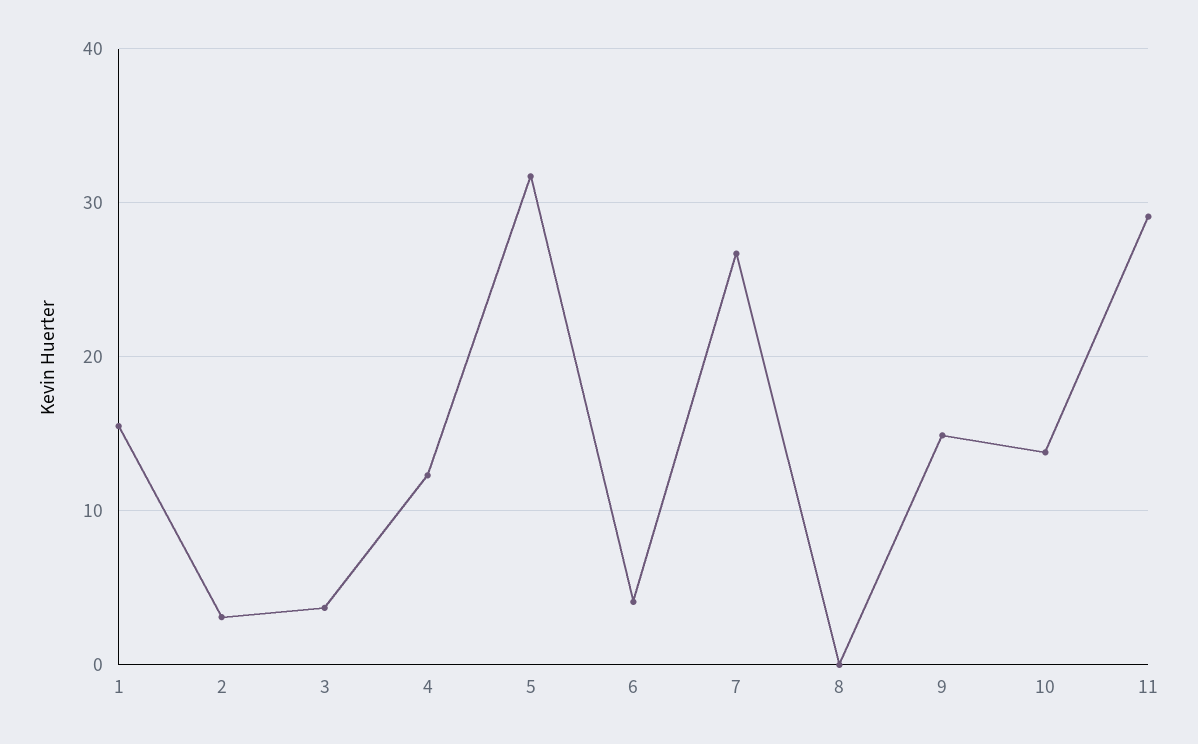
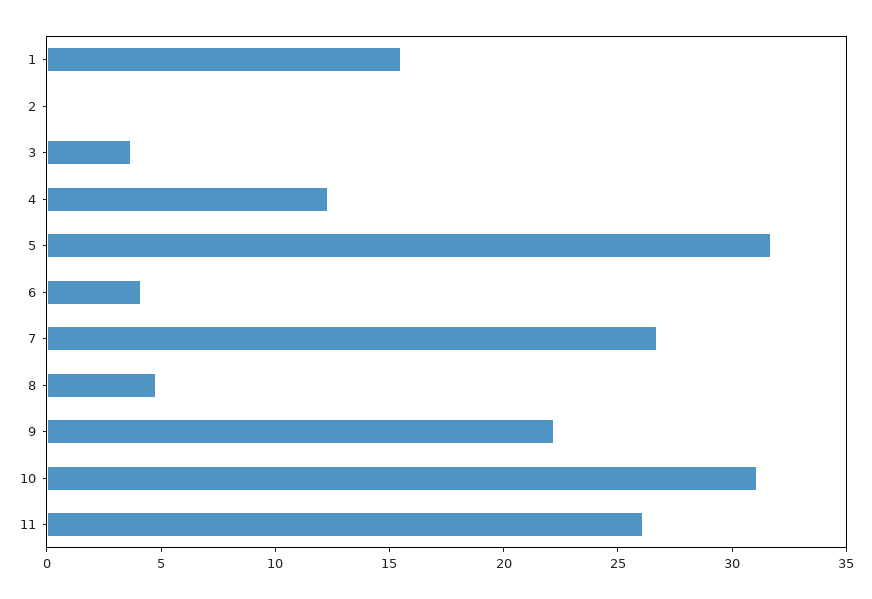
  {
    "1": 16,
-   "2": 3,
+   "2": 0,
    "3": 4,
    "4": 12,
    "5": 32,
    "6": 4,
    "7": 27,
-   "8": 0,
+   "8": 5,
-   "9": 15,
+   "9": 22,
-   "10": 14,
+   "10": 31,
-   "11": 29
+   "11": 26
  }

